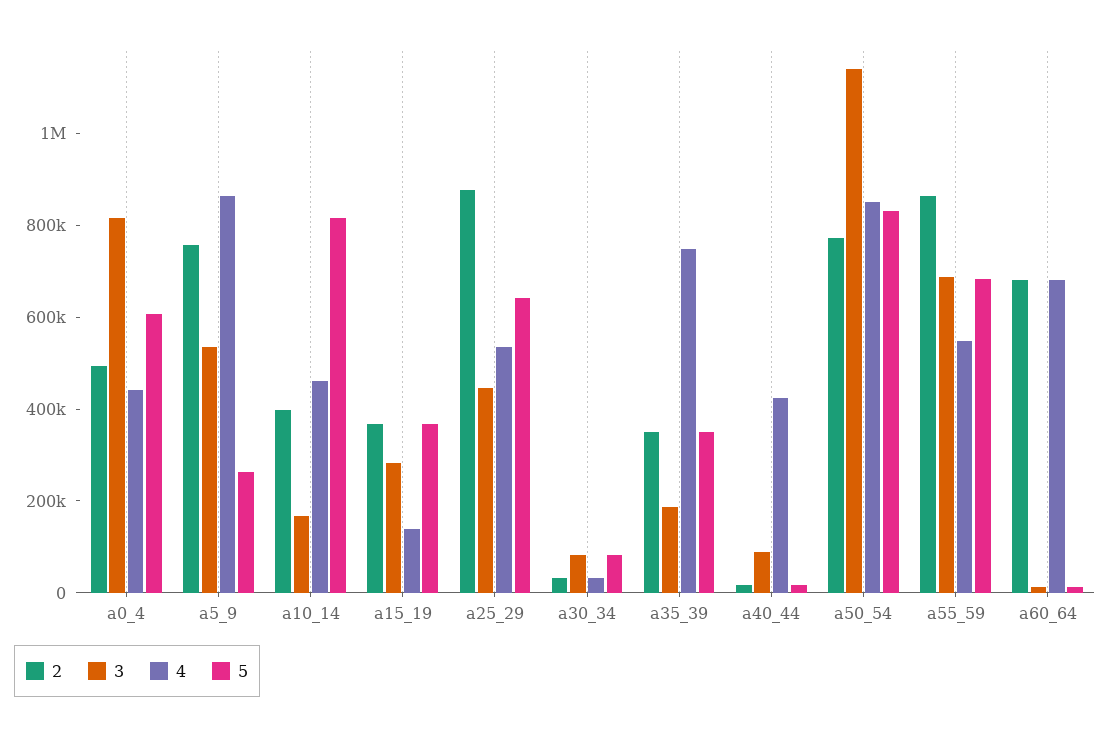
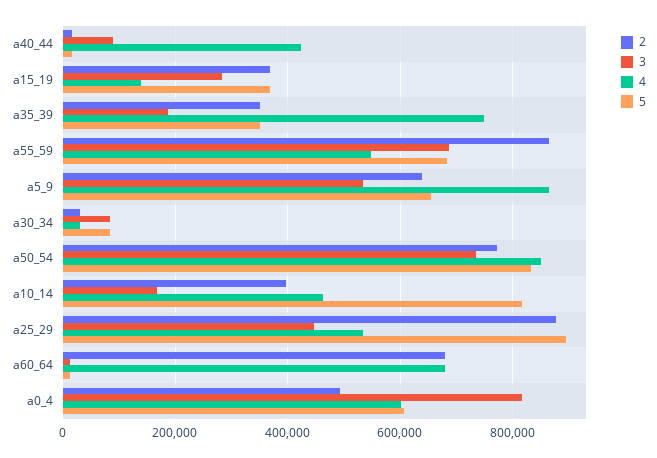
  {
    "2": {
      "a0_4": 500000,
-     "a5_9": 750000,
+     "a5_9": 640000,
      "a10_14": 400000,
      "a15_19": 360000,
      "a25_29": 880000,
      "a30_34": 40000,
      "a35_39": 360000,
      "a40_44": 20000,
      "a50_54": 780000,
      "a55_59": 860000,
      "a60_64": 680000
    },
    "3": {
      "a0_4": 820000,
      "a5_9": 540000,
      "a10_14": 160000,
      "a15_19": 280000,
      "a25_29": 440000,
      "a30_34": 80000,
      "a35_39": 180000,
      "a40_44": 80000,
-     "a50_54": 1150000,
+     "a50_54": 740000,
      "a55_59": 680000,
      "a60_64": 20000
    },
    "4": {
-     "a0_4": 450000,
+     "a0_4": 600000,
      "a5_9": 860000,
      "a10_14": 460000,
      "a15_19": 140000,
      "a25_29": 540000,
      "a30_34": 40000,
      "a35_39": 740000,
      "a40_44": 420000,
      "a50_54": 860000,
      "a55_59": 540000,
      "a60_64": 680000
    },
    "5": {
      "a0_4": 600000,
-     "a5_9": 250000,
+     "a5_9": 660000,
      "a10_14": 820000,
      "a15_19": 360000,
-     "a25_29": 650000,
+     "a25_29": 900000,
      "a30_34": 80000,
      "a35_39": 360000,
      "a40_44": 20000,
      "a50_54": 840000,
      "a55_59": 680000,
      "a60_64": 20000
    }
  }

